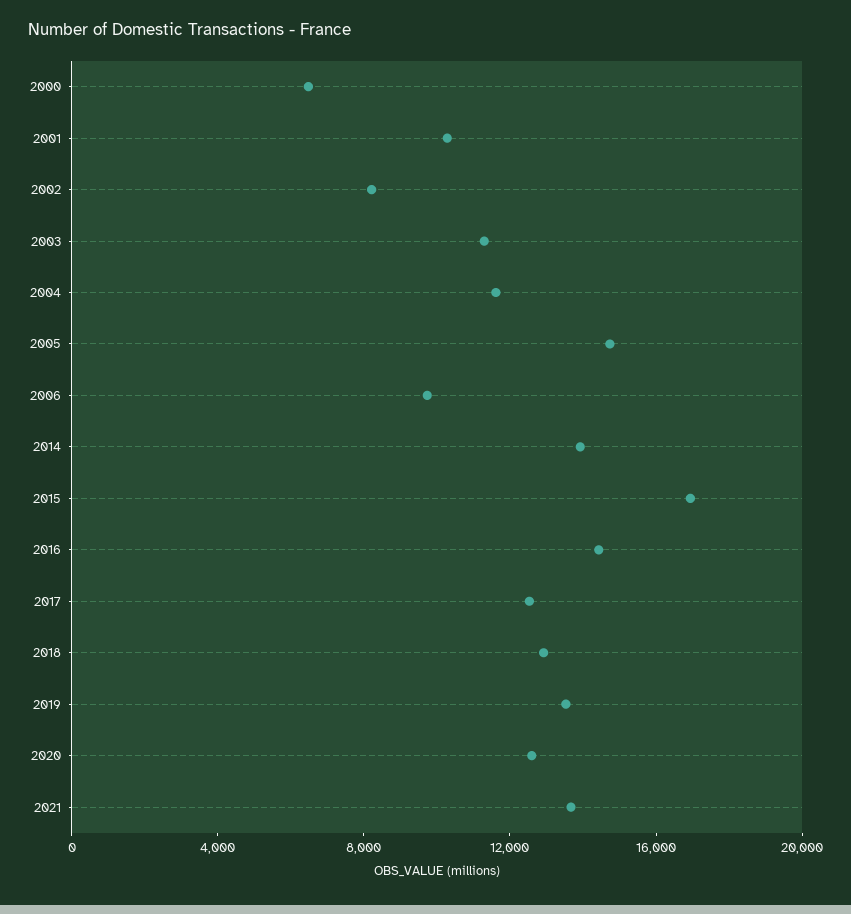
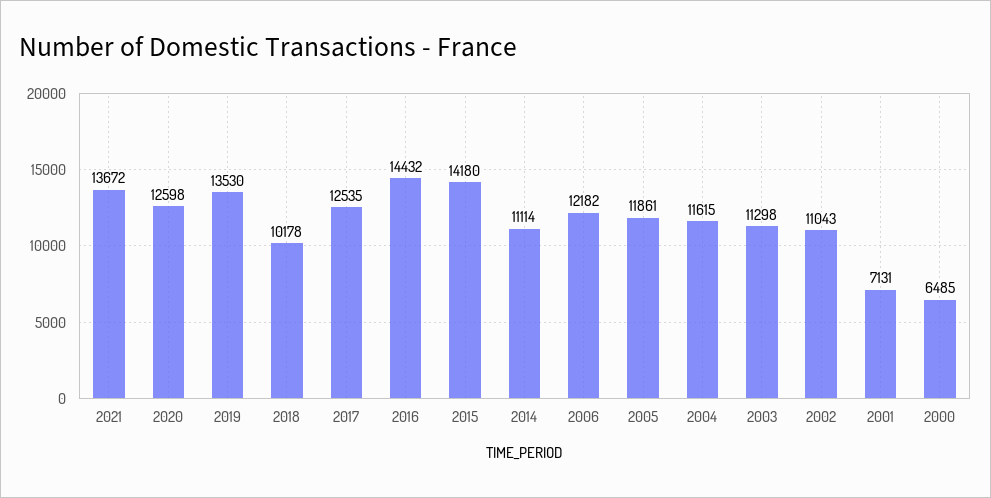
  {
    "2000": 6485,
-   "2001": 10000,
+   "2001": 7131,
-   "2002": 8000,
+   "2002": 11043,
    "2003": 11298,
    "2004": 11615,
-   "2005": 15000,
+   "2005": 11861,
-   "2006": 10000,
+   "2006": 12182,
-   "2014": 14000,
+   "2014": 11114,
-   "2015": 17000,
+   "2015": 14180,
    "2016": 14432,
    "2017": 12535,
-   "2018": 13000,
+   "2018": 10178,
    "2019": 13530,
    "2020": 12598,
    "2021": 13672
  }

